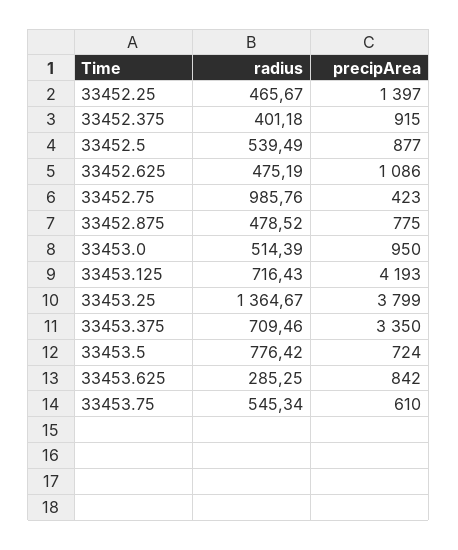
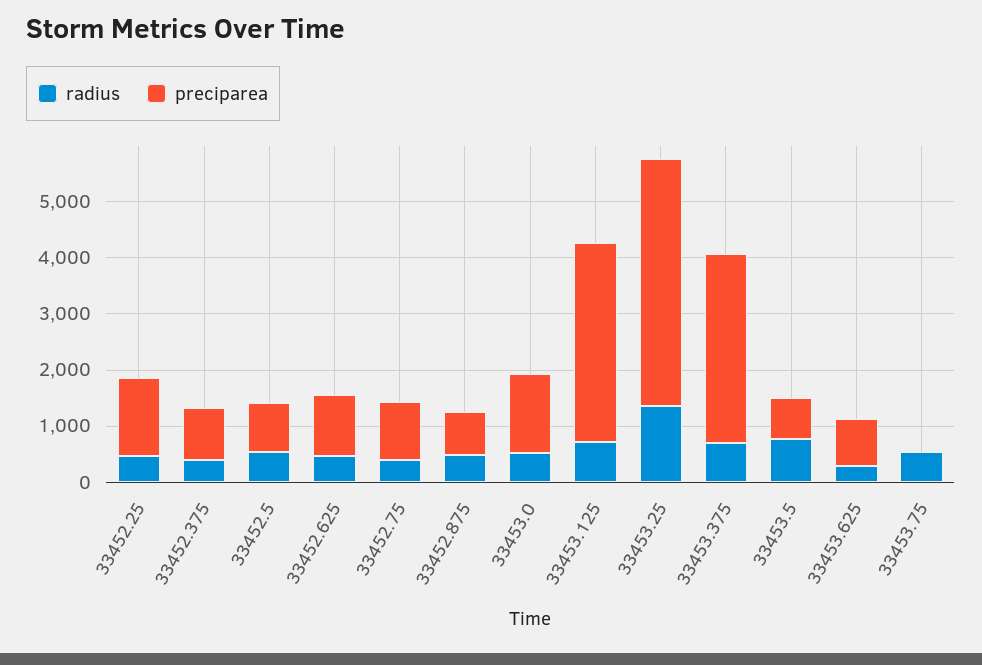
  {
    "radius": {
      "33452.25": 465.67,
      "33452.375": 401.18,
      "33452.5": 539.49,
      "33452.625": 475.19,
-     "33452.75": 985.76,
+     "33452.75": 400,
      "33452.875": 478.52,
      "33453.0": 514.39,
      "33453.125": 716.43,
      "33453.25": 1364.67,
      "33453.375": 709.46,
      "33453.5": 776.42,
      "33453.625": 285.25,
      "33453.75": 545.34
    },
    "precipArea": {
      "33452.25": 1397,
      "33452.375": 915,
      "33452.5": 877,
      "33452.625": 1086,
-     "33452.75": 423,
+     "33452.75": 1000,
      "33452.875": 775,
-     "33453.0": 950,
+     "33453.0": 1400,
-     "33453.125": 4193,
+     "33453.125": 3600,
-     "33453.25": 3799,
+     "33453.25": 4400,
      "33453.375": 3350,
      "33453.5": 724,
      "33453.625": 842,
-     "33453.75": 610
+     "33453.75": 0
    }
  }

